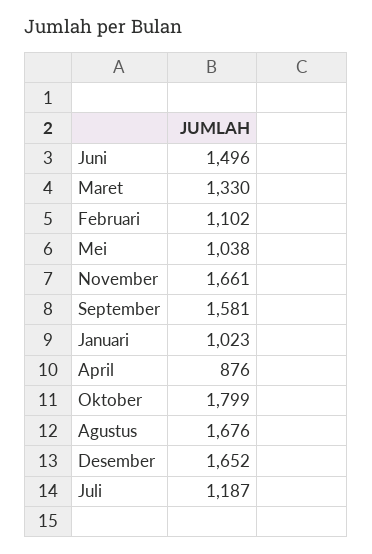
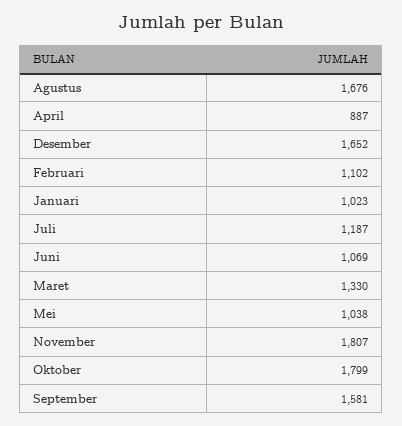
  {
-   "Juni": 1496,
+   "Juni": 1069,
    "Maret": 1330,
    "Februari": 1102,
    "Mei": 1038,
-   "November": 1661,
+   "November": 1807,
    "September": 1581,
    "Januari": 1023,
-   "April": 876,
+   "April": 887,
    "Oktober": 1799,
    "Agustus": 1676,
    "Desember": 1652,
    "Juli": 1187
  }

